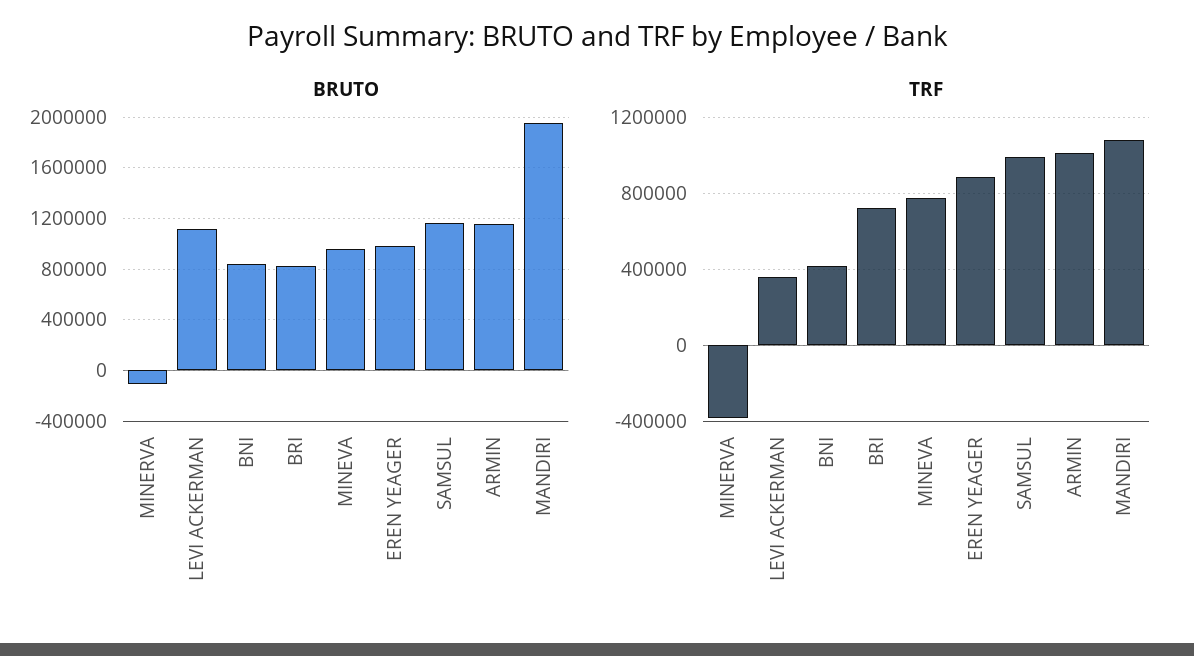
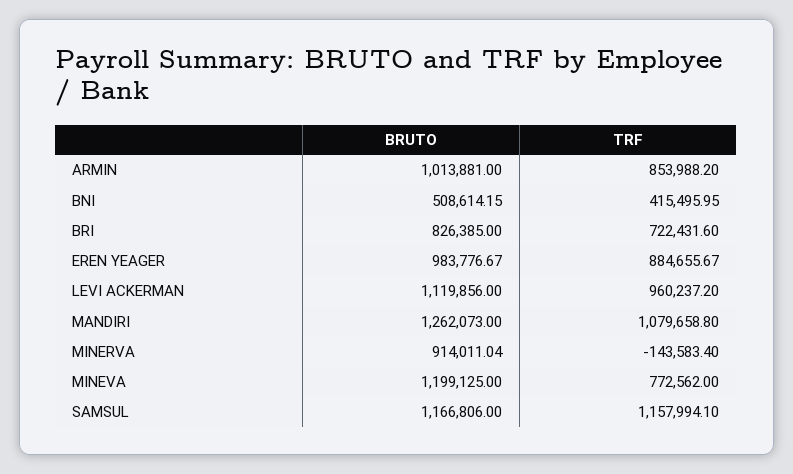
  {
    "BRUTO": {
-     "MINERVA": -100000,
+     "MINERVA": 914011.04,
      "LEVI ACKERMAN": 1119856,
-     "BNI": 850000,
+     "BNI": 508614.15,
      "BRI": 826385,
-     "MINEVA": 950000,
+     "MINEVA": 1199125,
      "EREN YEAGER": 983776.67,
      "SAMSUL": 1166806,
-     "ARMIN": 1150000,
+     "ARMIN": 1013881,
-     "MANDIRI": 1950000
+     "MANDIRI": 1262073
    },
    "TRF": {
-     "MINERVA": -400000,
+     "MINERVA": -143583.4,
-     "LEVI ACKERMAN": 350000,
+     "LEVI ACKERMAN": 960237.2,
      "BNI": 415495.95,
      "BRI": 722431.6,
      "MINEVA": 772562,
      "EREN YEAGER": 884655.67,
-     "SAMSUL": 1000000,
+     "SAMSUL": 1157994.1,
-     "ARMIN": 1000000,
+     "ARMIN": 853988.2,
      "MANDIRI": 1079658.8
    }
  }

